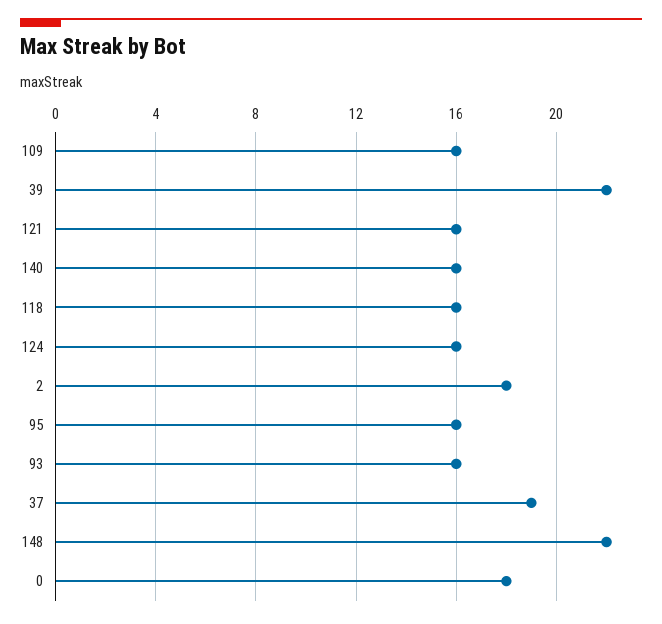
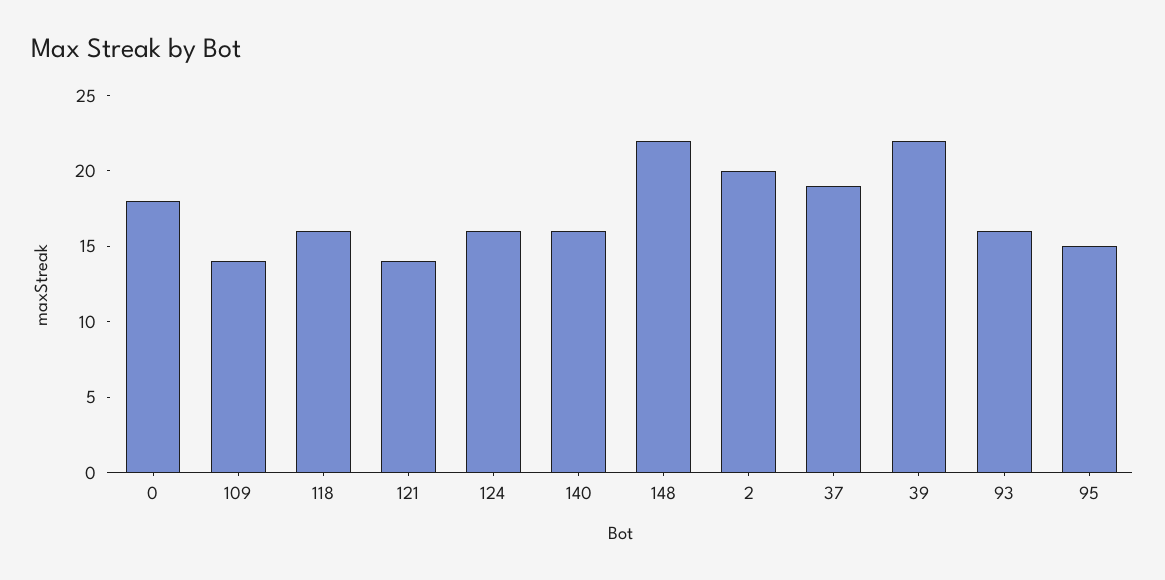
  {
-   "109": 16,
+   "109": 14,
    "39": 22,
-   "121": 16,
+   "121": 14,
    "140": 16,
    "118": 16,
    "124": 16,
-   "2": 18,
+   "2": 20,
-   "95": 16,
+   "95": 15,
    "93": 16,
    "37": 19,
    "148": 22,
    "0": 18
  }

